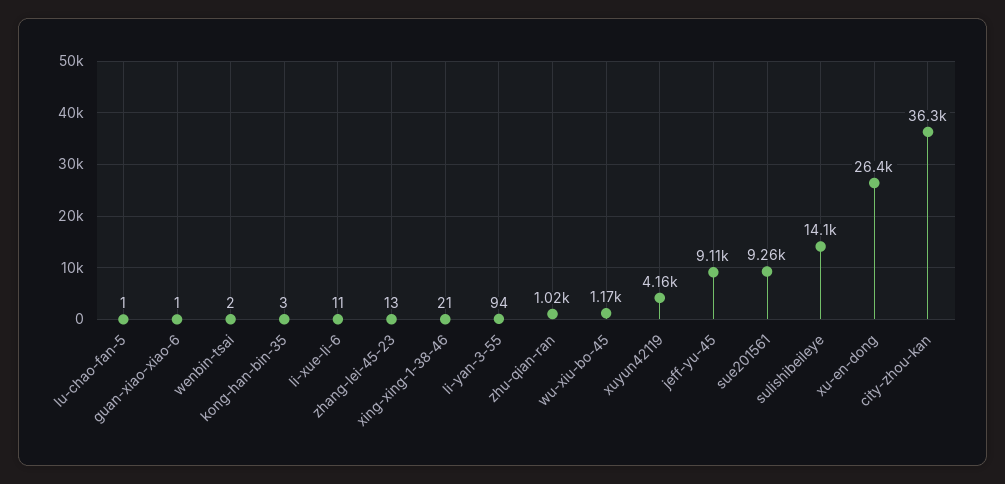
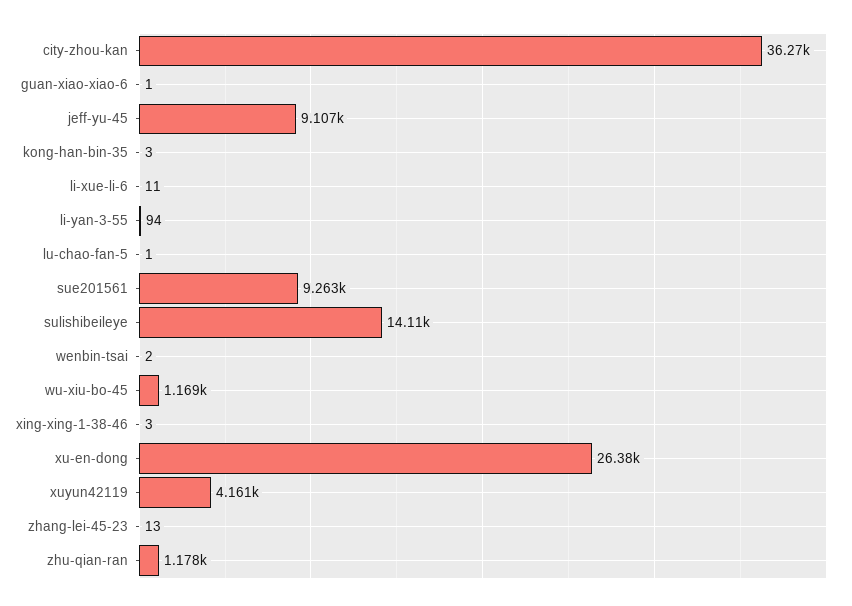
  {
    "lu-chao-fan-5": 1,
    "guan-xiao-xiao-6": 1,
    "wenbin-tsai": 2,
    "kong-han-bin-35": 3,
    "li-xue-li-6": 11,
    "zhang-lei-45-23": 13,
-   "xing-xing-1-38-46": 21,
+   "xing-xing-1-38-46": 3,
    "li-yan-3-55": 94,
-   "zhu-qian-ran": 1020,
+   "zhu-qian-ran": 1178,
    "wu-xiu-bo-45": 1169,
    "xuyun42119": 4161,
    "jeff-yu-45": 9107,
    "sue201561": 9263,
    "sulishibeileye": 14110,
    "xu-en-dong": 26380,
    "city-zhou-kan": 36270
  }

